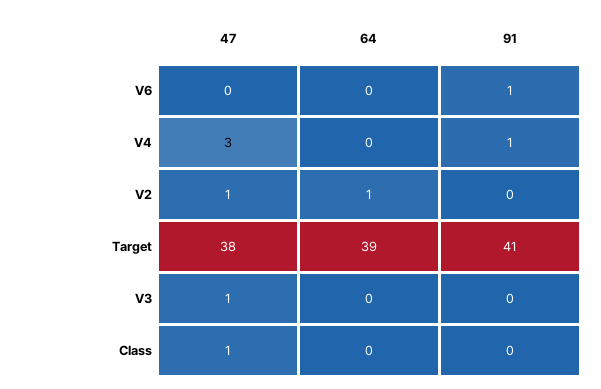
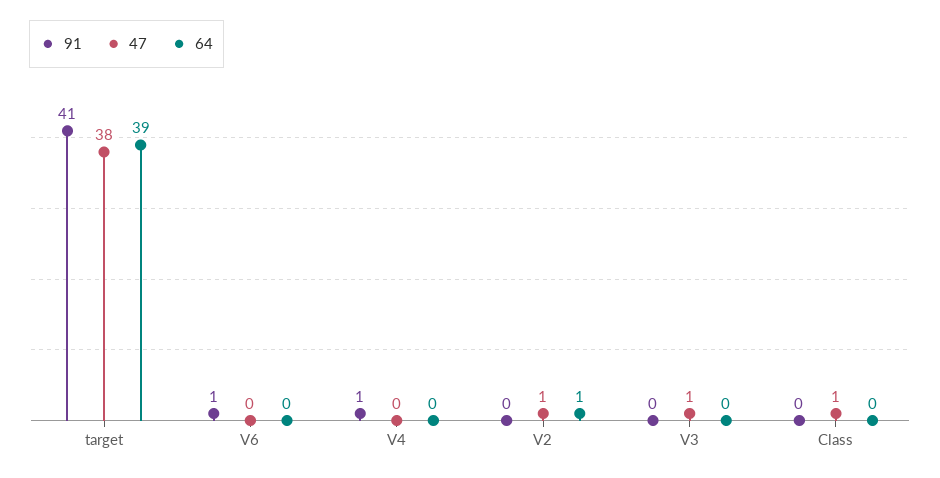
  {
    "47": {
      "V6": 0,
-     "V4": 3,
+     "V4": 0,
      "V2": 1,
      "Target": 38,
      "V3": 1,
      "Class": 1
    },
    "64": {
      "V6": 0,
      "V4": 0,
      "V2": 1,
      "Target": 39,
      "V3": 0,
      "Class": 0
    },
    "91": {
      "V6": 1,
      "V4": 1,
      "V2": 0,
      "Target": 41,
      "V3": 0,
      "Class": 0
    }
  }

